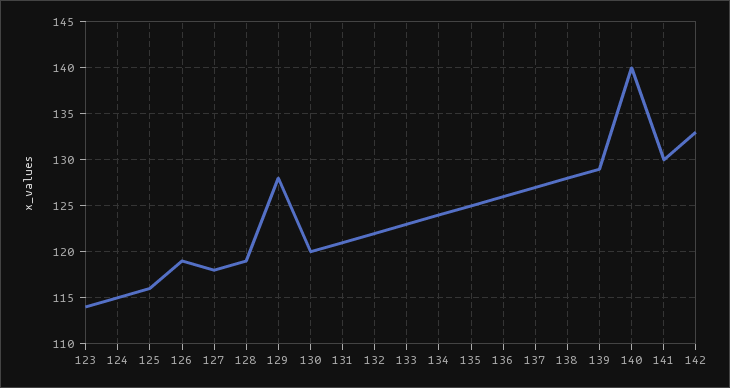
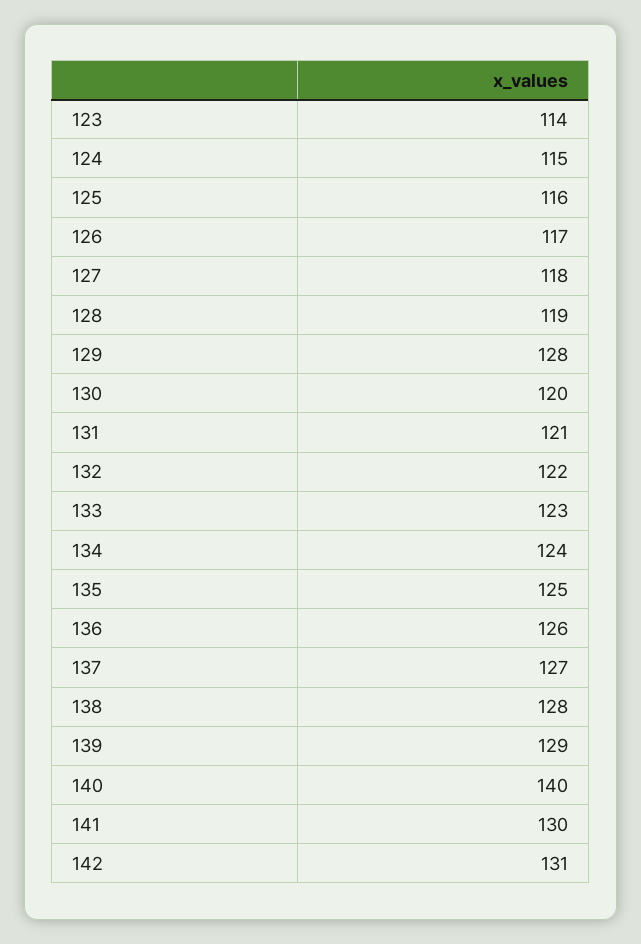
  {
    "123": 114,
    "124": 115,
    "125": 116,
-   "126": 119,
+   "126": 117,
    "127": 118,
    "128": 119,
    "129": 128,
    "130": 120,
    "131": 121,
    "132": 122,
    "133": 123,
    "134": 124,
    "135": 125,
    "136": 126,
    "137": 127,
    "138": 128,
    "139": 129,
    "140": 140,
    "141": 130,
-   "142": 133
+   "142": 131
  }

